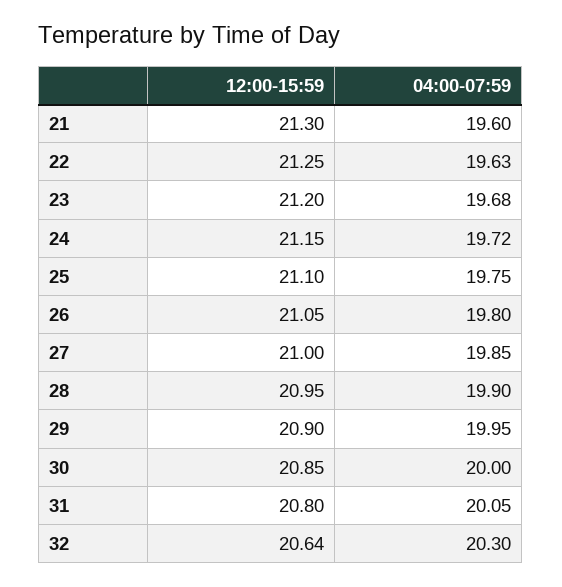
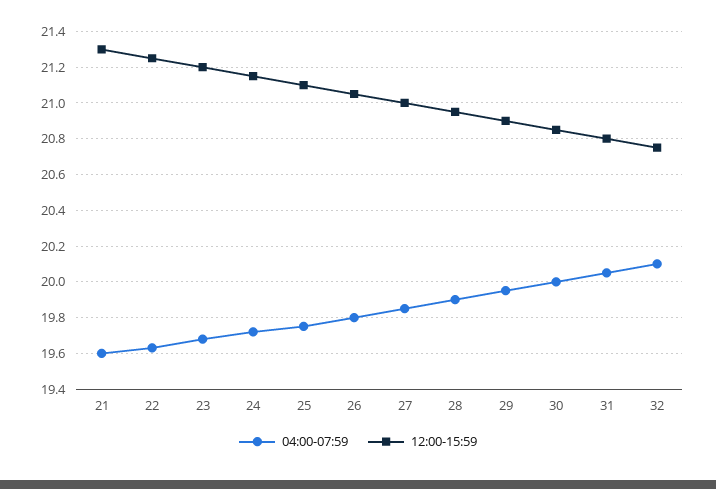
  {
    "12:00-15:59": {
      "21": 21.3,
      "22": 21.25,
      "23": 21.2,
      "24": 21.15,
      "25": 21.1,
      "26": 21.05,
      "27": 21,
      "28": 20.95,
      "29": 20.9,
      "30": 20.85,
      "31": 20.8,
-     "32": 20.64
+     "32": 20.75
    },
    "04:00-07:59": {
      "21": 19.6,
      "22": 19.63,
      "23": 19.68,
      "24": 19.72,
      "25": 19.75,
      "26": 19.8,
      "27": 19.85,
      "28": 19.9,
      "29": 19.95,
      "30": 20,
      "31": 20.05,
-     "32": 20.3
+     "32": 20.1
    }
  }

